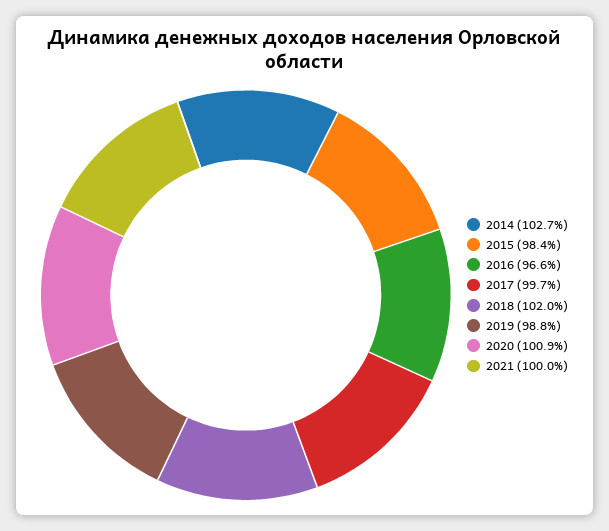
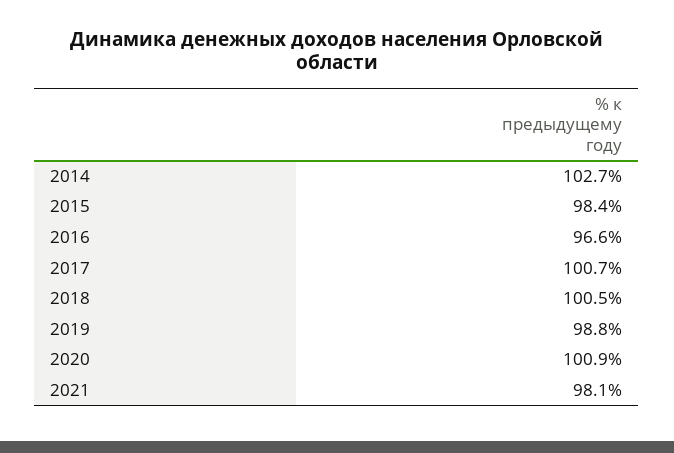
  {
    "2014": 102.7,
    "2015": 98.4,
    "2016": 96.6,
-   "2017": 99.7,
+   "2017": 100.7,
-   "2018": 102,
+   "2018": 100.5,
    "2019": 98.8,
    "2020": 100.9,
-   "2021": 100
+   "2021": 98.1
  }

